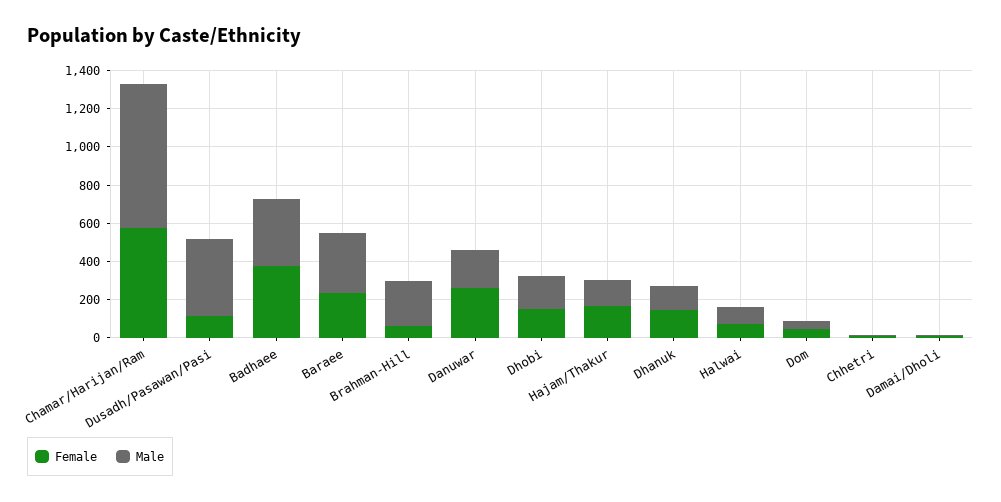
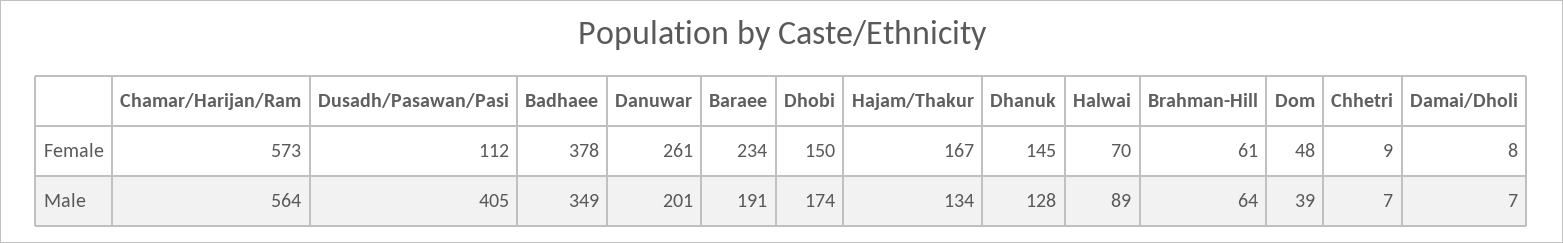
  {
    "Female": {
      "Chamar/Harijan/Ram": 573,
      "Dusadh/Pasawan/Pasi": 112,
      "Badhaee": 378,
      "Baraee": 234,
      "Brahman-Hill": 61,
      "Danuwar": 261,
      "Dhobi": 150,
      "Hajam/Thakur": 167,
      "Dhanuk": 145,
      "Halwai": 70,
      "Dom": 48,
      "Chhetri": 9,
      "Damai/Dholi": 8
    },
    "Male": {
-     "Chamar/Harijan/Ram": 750,
+     "Chamar/Harijan/Ram": 564,
      "Dusadh/Pasawan/Pasi": 405,
      "Badhaee": 349,
-     "Baraee": 300,
+     "Baraee": 191,
-     "Brahman-Hill": 250,
+     "Brahman-Hill": 64,
      "Danuwar": 201,
      "Dhobi": 174,
      "Hajam/Thakur": 134,
      "Dhanuk": 128,
      "Halwai": 89,
      "Dom": 39,
      "Chhetri": 7,
      "Damai/Dholi": 7
    }
  }

